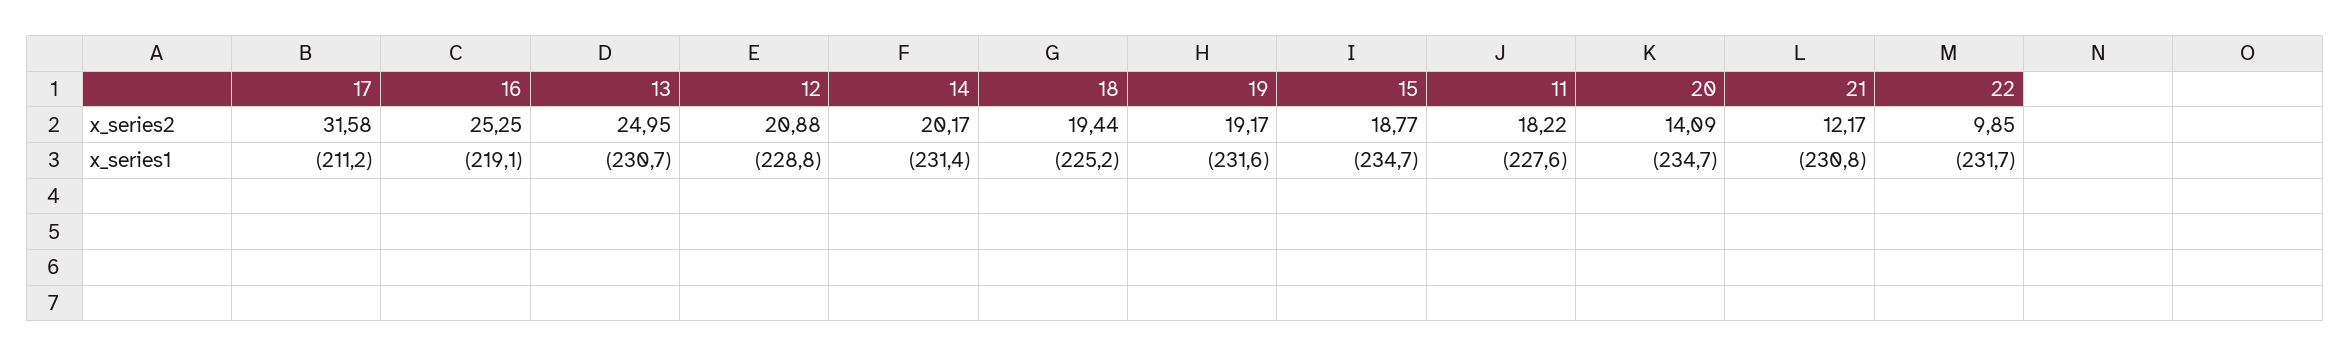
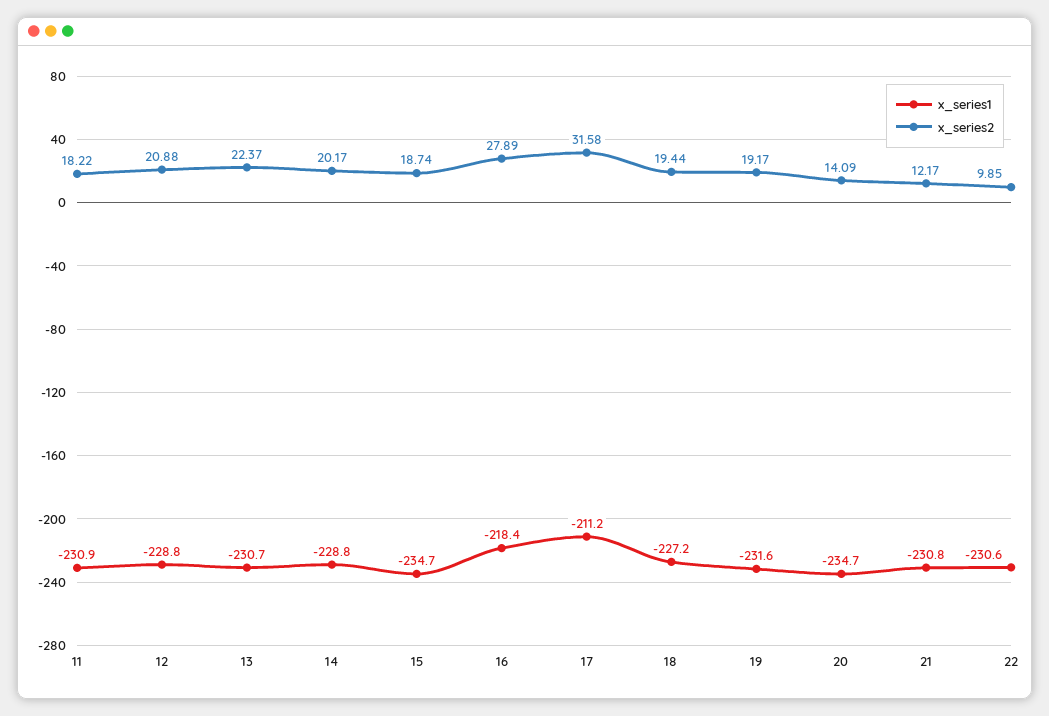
  {
    "x_series2": {
      "17": 31.58,
-     "16": 25.25,
+     "16": 27.89,
-     "13": 24.95,
+     "13": 22.37,
      "12": 20.88,
      "14": 20.17,
      "18": 19.44,
      "19": 19.17,
-     "15": 18.77,
+     "15": 18.74,
      "11": 18.22,
      "20": 14.09,
      "21": 12.17,
      "22": 9.85
    },
    "x_series1": {
      "17": -211.2,
-     "16": -219.1,
+     "16": -218.4,
      "13": -230.7,
      "12": -228.8,
-     "14": -231.4,
+     "14": -228.8,
-     "18": -225.2,
+     "18": -227.2,
      "19": -231.6,
      "15": -234.7,
-     "11": -227.6,
+     "11": -230.9,
      "20": -234.7,
      "21": -230.8,
-     "22": -231.7
+     "22": -230.6
    }
  }

